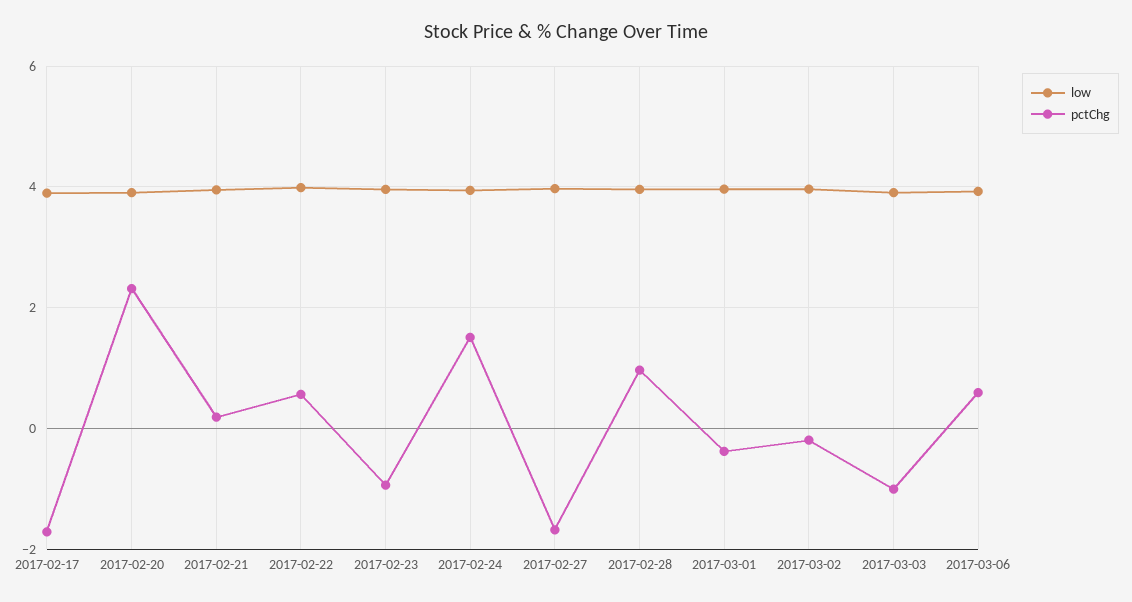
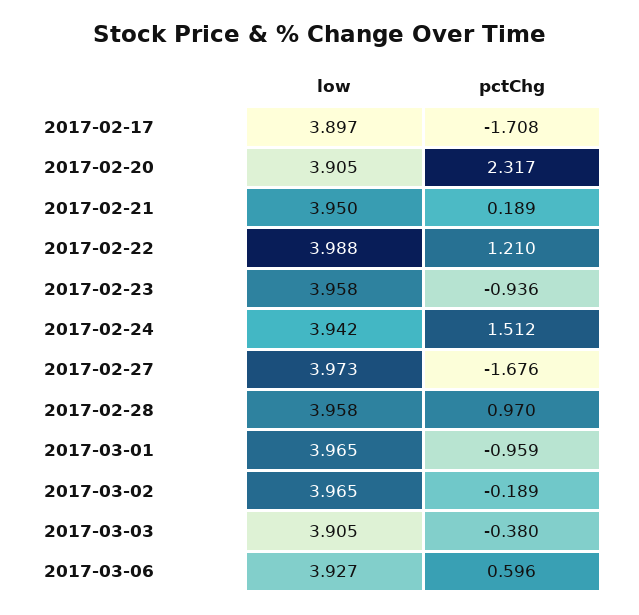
  {
    "low": {
      "2017-02-17": 3.897,
      "2017-02-20": 3.905,
      "2017-02-21": 3.95,
      "2017-02-22": 3.988,
      "2017-02-23": 3.958,
      "2017-02-24": 3.942,
      "2017-02-27": 3.973,
      "2017-02-28": 3.958,
      "2017-03-01": 3.965,
      "2017-03-02": 3.965,
      "2017-03-03": 3.905,
      "2017-03-06": 3.927
    },
    "pctChg": {
      "2017-02-17": -1.708,
      "2017-02-20": 2.317,
      "2017-02-21": 0.189,
-     "2017-02-22": 0.6,
+     "2017-02-22": 1.21,
      "2017-02-23": -0.936,
      "2017-02-24": 1.512,
      "2017-02-27": -1.676,
      "2017-02-28": 0.97,
-     "2017-03-01": -0.4,
+     "2017-03-01": -0.959,
      "2017-03-02": -0.189,
-     "2017-03-03": -1,
+     "2017-03-03": -0.38,
      "2017-03-06": 0.596
    }
  }

